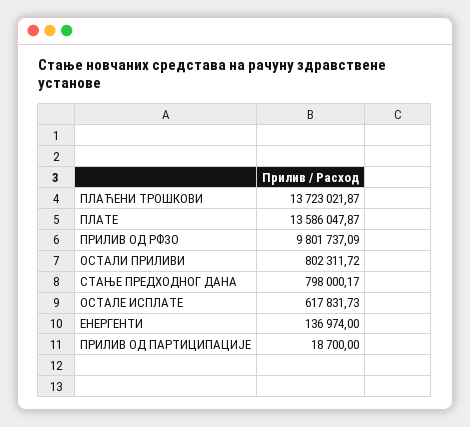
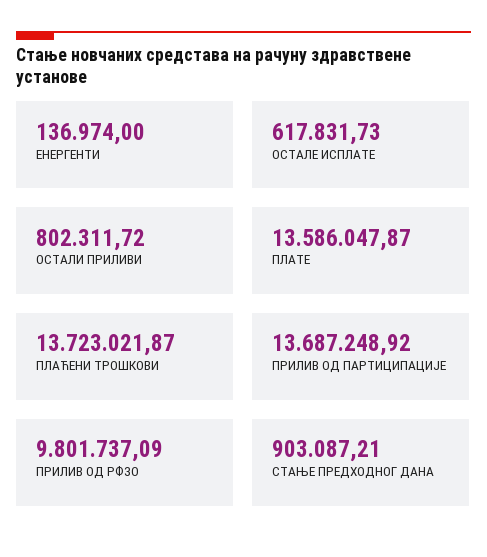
  {
    "ПЛАЋЕНИ ТРОШКОВИ": 13723021.87,
    "ПЛАТЕ": 13586047.87,
    "ПРИЛИВ ОД РФЗО": 9801737.09,
    "ОСТАЛИ ПРИЛИВИ": 802311.72,
-   "СТАЊЕ ПРЕДХОДНОГ ДАНА": 798000.17,
+   "СТАЊЕ ПРЕДХОДНОГ ДАНА": 903087.21,
    "ОСТАЛЕ ИСПЛАТЕ": 617831.73,
    "ЕНЕРГЕНТИ": 136974,
-   "ПРИЛИВ ОД ПАРТИЦИПАЦИЈЕ": 18700
+   "ПРИЛИВ ОД ПАРТИЦИПАЦИЈЕ": 13687248.92
  }

